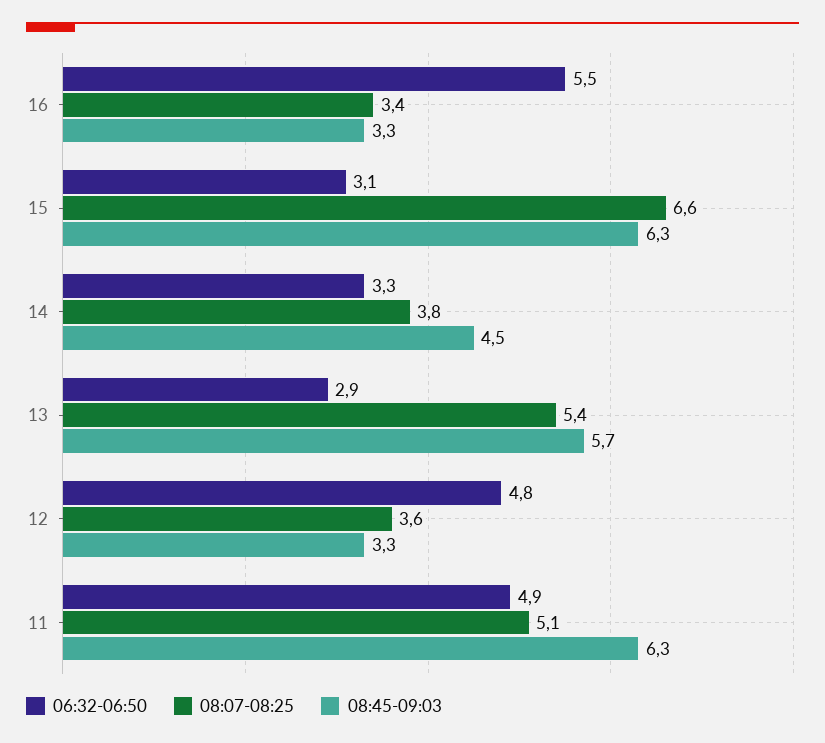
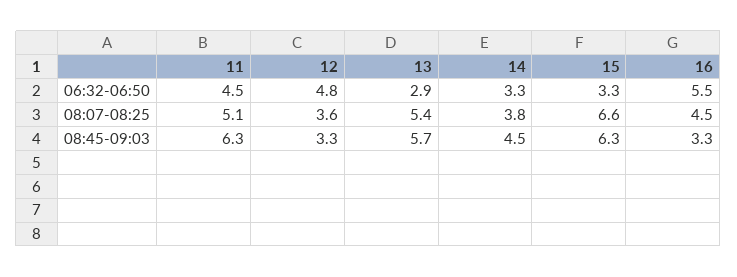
  {
    "06:32-06:50": {
      "16": 5.5,
-     "15": 3.1,
+     "15": 3.3,
      "14": 3.3,
      "13": 2.9,
      "12": 4.8,
-     "11": 4.9
+     "11": 4.5
    },
    "08:07-08:25": {
-     "16": 3.4,
+     "16": 4.5,
      "15": 6.6,
      "14": 3.8,
      "13": 5.4,
      "12": 3.6,
      "11": 5.1
    },
    "08:45-09:03": {
      "16": 3.3,
      "15": 6.3,
      "14": 4.5,
      "13": 5.7,
      "12": 3.3,
      "11": 6.3
    }
  }

